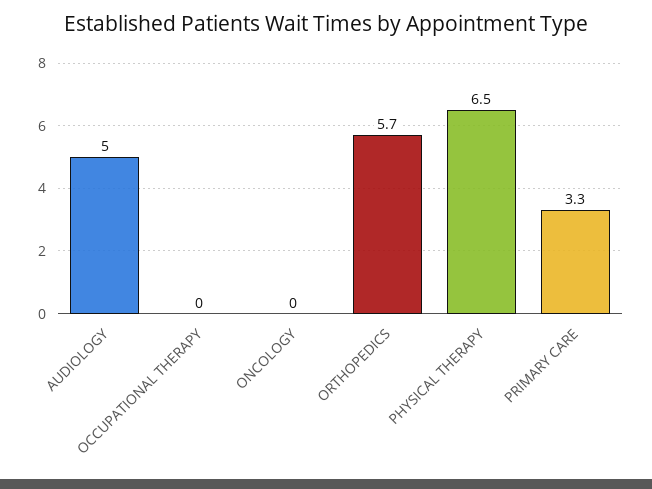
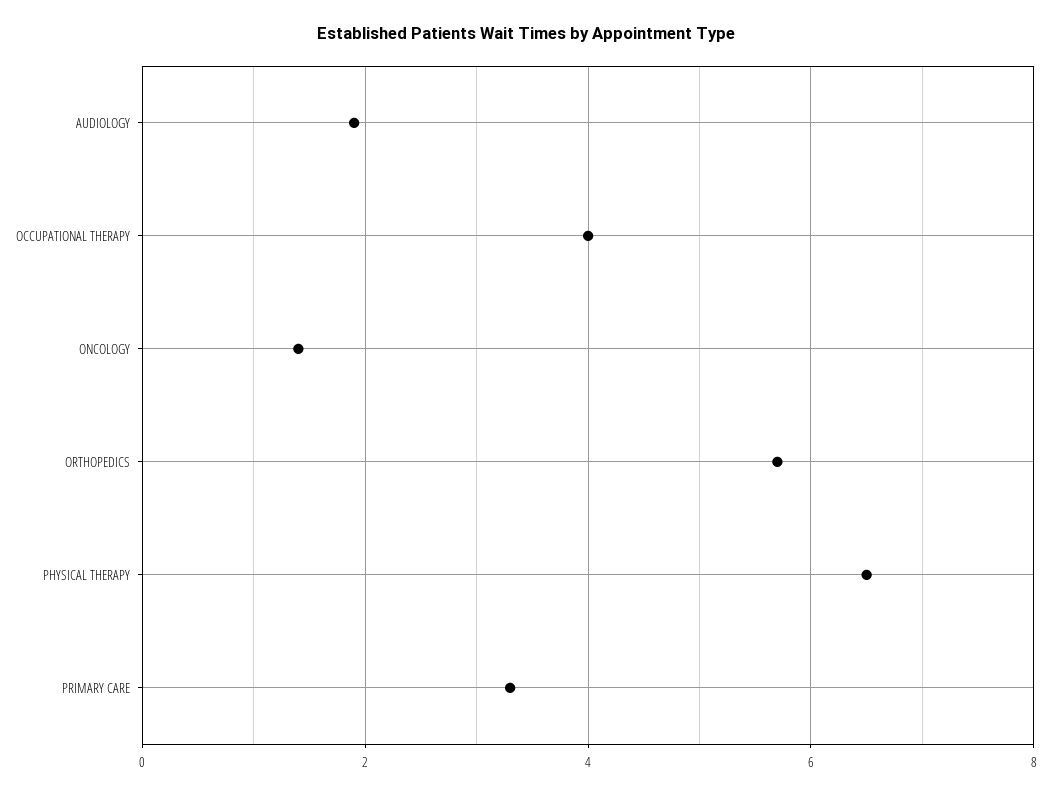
  {
-   "AUDIOLOGY": 5,
+   "AUDIOLOGY": 2,
-   "OCCUPATIONAL THERAPY": 0,
+   "OCCUPATIONAL THERAPY": 4,
-   "ONCOLOGY": 0,
+   "ONCOLOGY": 1.5,
    "ORTHOPEDICS": 5.7,
    "PHYSICAL THERAPY": 6.5,
    "PRIMARY CARE": 3.3
  }

